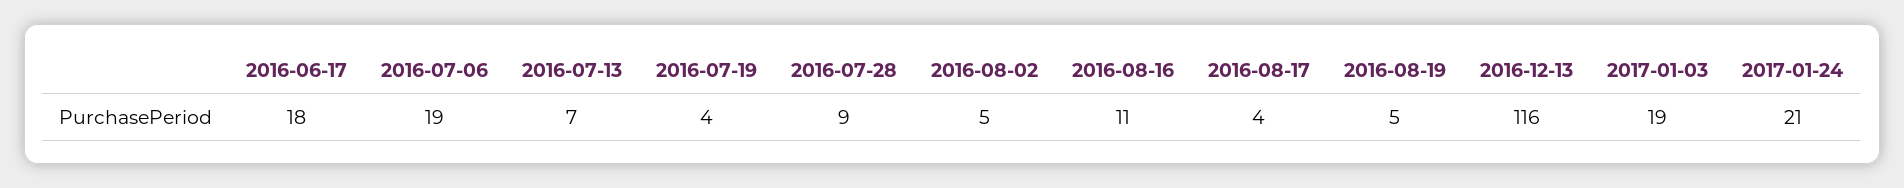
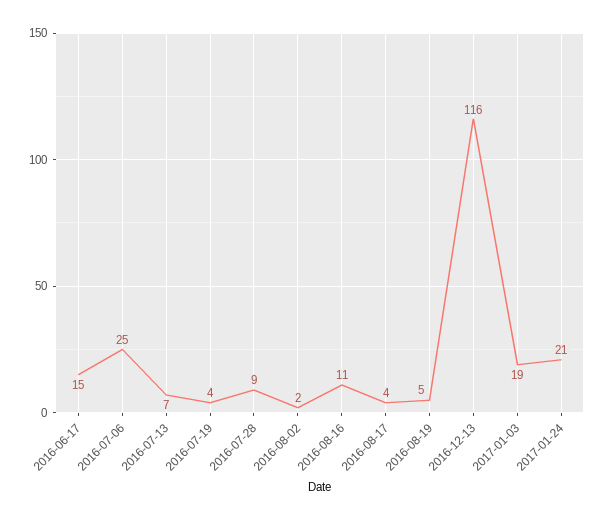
  {
-   "2016-06-17": 18,
+   "2016-06-17": 15,
-   "2016-07-06": 19,
+   "2016-07-06": 25,
    "2016-07-13": 7,
    "2016-07-19": 4,
    "2016-07-28": 9,
-   "2016-08-02": 5,
+   "2016-08-02": 2,
    "2016-08-16": 11,
    "2016-08-17": 4,
    "2016-08-19": 5,
    "2016-12-13": 116,
    "2017-01-03": 19,
    "2017-01-24": 21
  }

